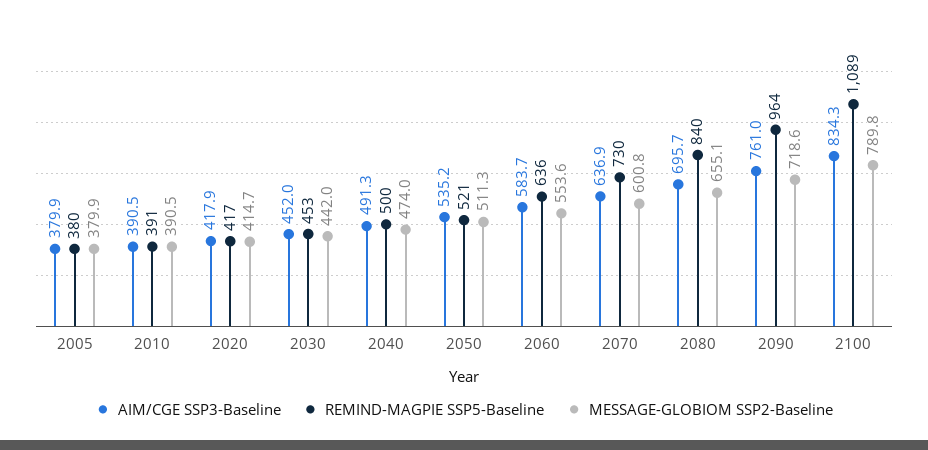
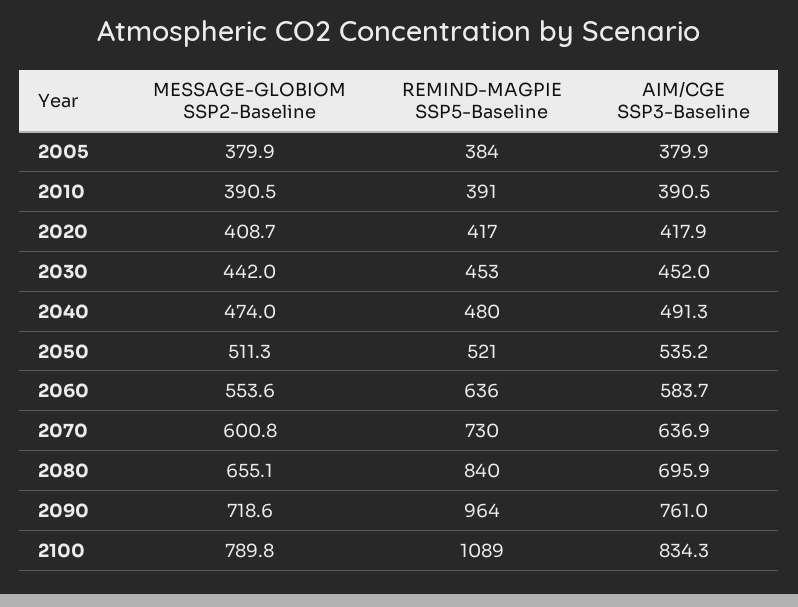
  {
    "AIM/CGE SSP3-Baseline": {
      "2005": 379.9,
      "2010": 390.5,
      "2020": 417.9,
      "2030": 452,
      "2040": 491.3,
      "2050": 535.2,
      "2060": 583.7,
      "2070": 636.9,
-     "2080": 695.7,
+     "2080": 695.9,
      "2090": 761,
      "2100": 834.3
    },
    "REMIND-MAGPIE SSP5-Baseline": {
-     "2005": 380,
+     "2005": 384,
      "2010": 391,
      "2020": 417,
      "2030": 453,
-     "2040": 500,
+     "2040": 480,
      "2050": 521,
      "2060": 636,
      "2070": 730,
      "2080": 840,
      "2090": 964,
      "2100": 1089
    },
    "MESSAGE-GLOBIOM SSP2-Baseline": {
      "2005": 379.9,
      "2010": 390.5,
-     "2020": 414.7,
+     "2020": 408.7,
      "2030": 442,
      "2040": 474,
      "2050": 511.3,
      "2060": 553.6,
      "2070": 600.8,
      "2080": 655.1,
      "2090": 718.6,
      "2100": 789.8
    }
  }

